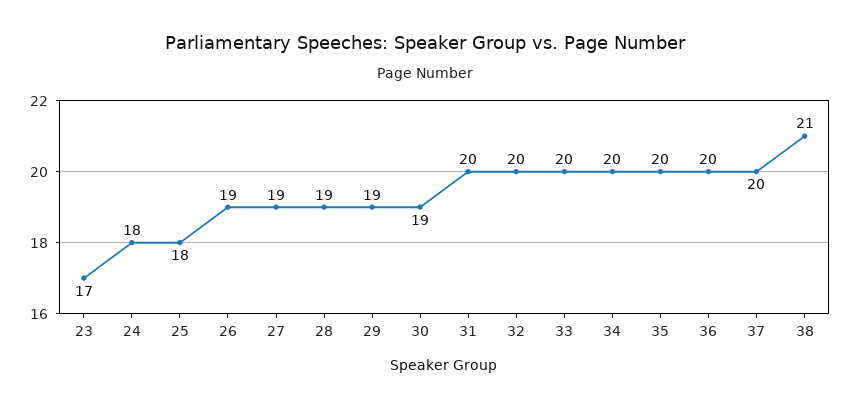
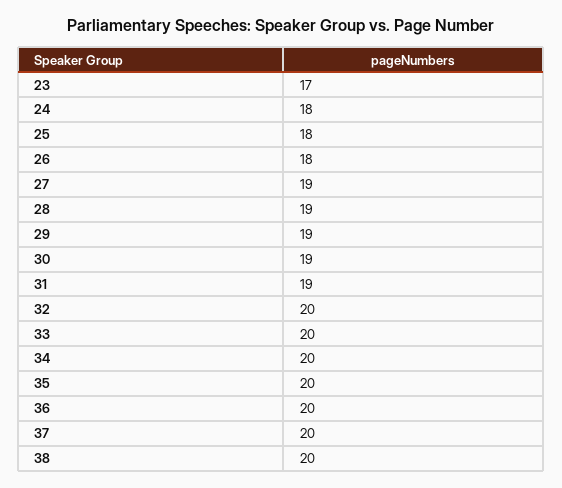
  {
    "23": 17,
    "24": 18,
    "25": 18,
-   "26": 19,
+   "26": 18,
    "27": 19,
    "28": 19,
    "29": 19,
    "30": 19,
-   "31": 20,
+   "31": 19,
    "32": 20,
    "33": 20,
    "34": 20,
    "35": 20,
    "36": 20,
    "37": 20,
-   "38": 21
+   "38": 20
  }

